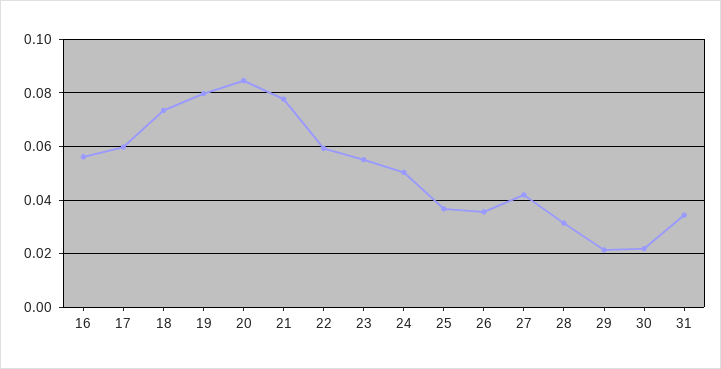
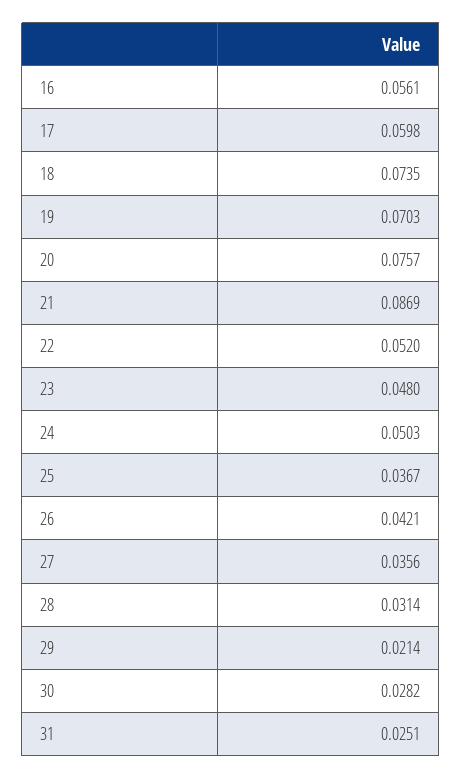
  {
    "16": 0.0561,
    "17": 0.0598,
    "18": 0.0735,
-   "19": 0.08,
+   "19": 0.0703,
-   "20": 0.085,
+   "20": 0.0757,
-   "21": 0.0775,
+   "21": 0.0869,
-   "22": 0.06,
+   "22": 0.052,
-   "23": 0.055,
+   "23": 0.048,
    "24": 0.0503,
    "25": 0.0367,
-   "26": 0.035,
+   "26": 0.0421,
-   "27": 0.0425,
+   "27": 0.0356,
    "28": 0.0314,
    "29": 0.0214,
-   "30": 0.0225,
+   "30": 0.0282,
-   "31": 0.035
+   "31": 0.0251
  }

